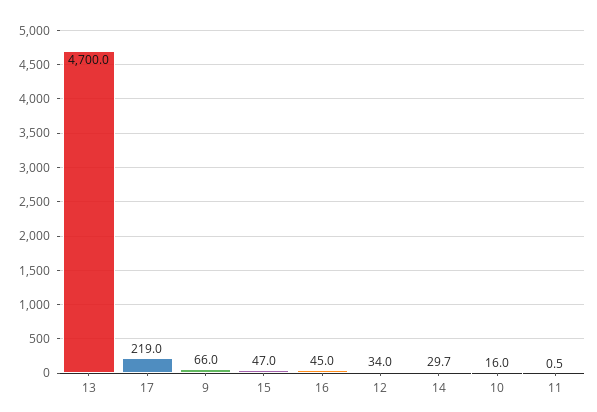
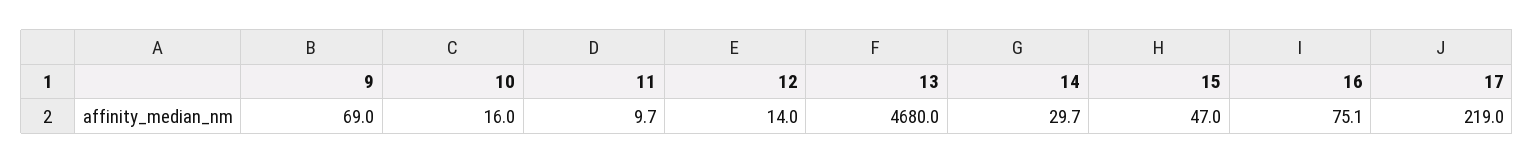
  {
-   "13": 4700,
+   "13": 4680,
    "17": 219,
-   "9": 66,
+   "9": 69,
    "15": 47,
-   "16": 45,
+   "16": 75.1,
-   "12": 34,
+   "12": 14,
    "14": 29.7,
    "10": 16,
-   "11": 0.5
+   "11": 9.7
  }

